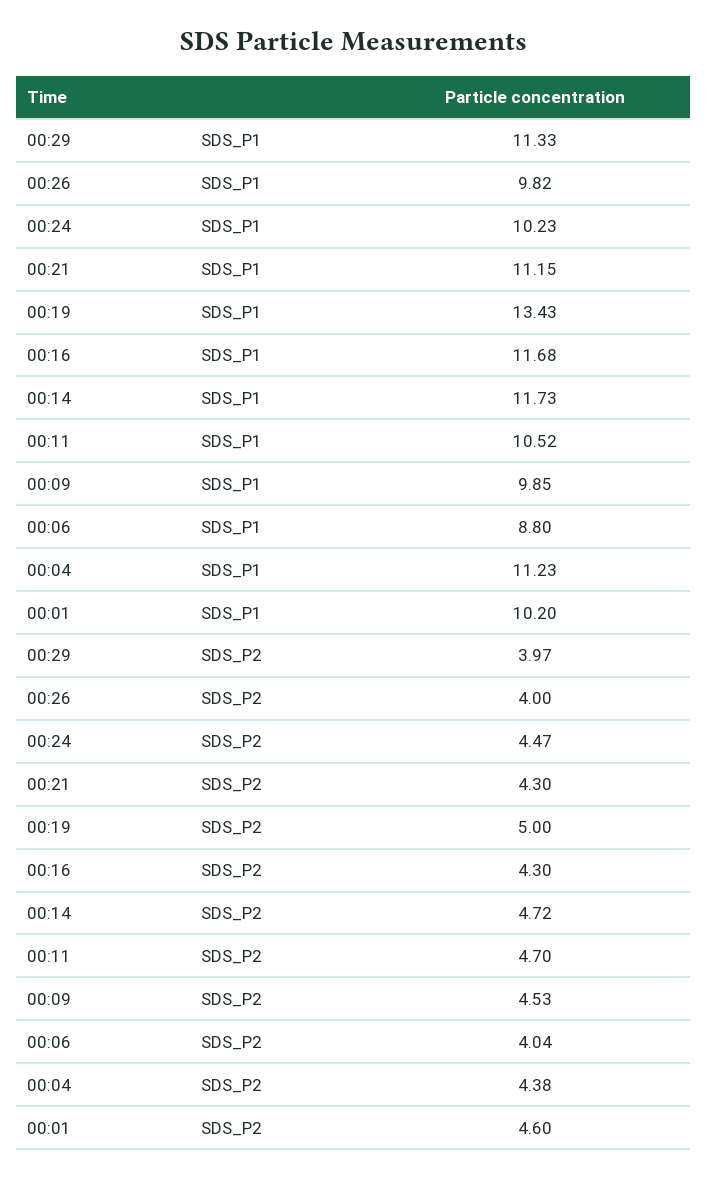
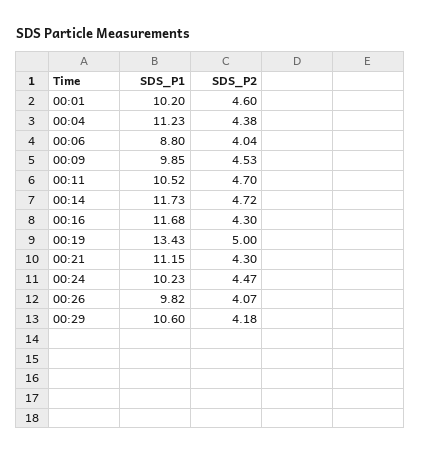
  {
    "00:29": {
-     "SDS_P1": 11.33,
+     "SDS_P1": 10.6,
-     "SDS_P2": 3.97
+     "SDS_P2": 4.18
    },
    "00:26": {
      "SDS_P1": 9.82,
-     "SDS_P2": 4
+     "SDS_P2": 4.07
    },
    "00:24": {
      "SDS_P1": 10.23,
      "SDS_P2": 4.47
    },
    "00:21": {
      "SDS_P1": 11.15,
      "SDS_P2": 4.3
    },
    "00:19": {
      "SDS_P1": 13.43,
      "SDS_P2": 5
    },
    "00:16": {
      "SDS_P1": 11.68,
      "SDS_P2": 4.3
    },
    "00:14": {
      "SDS_P1": 11.73,
      "SDS_P2": 4.72
    },
    "00:11": {
      "SDS_P1": 10.52,
      "SDS_P2": 4.7
    },
    "00:09": {
      "SDS_P1": 9.85,
      "SDS_P2": 4.53
    },
    "00:06": {
      "SDS_P1": 8.8,
      "SDS_P2": 4.04
    },
    "00:04": {
      "SDS_P1": 11.23,
      "SDS_P2": 4.38
    },
    "00:01": {
      "SDS_P1": 10.2,
      "SDS_P2": 4.6
    }
  }

